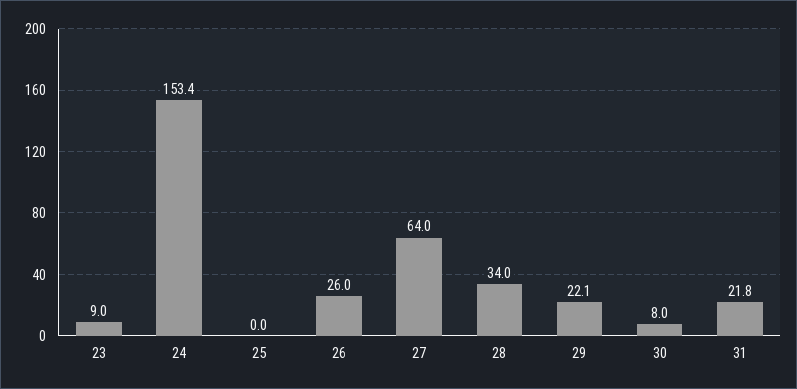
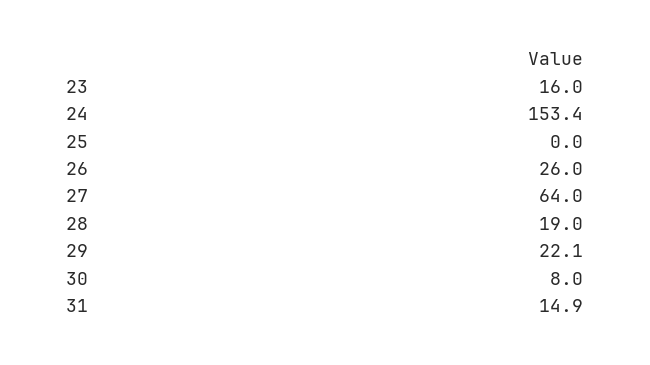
  {
-   "23": 9,
+   "23": 16,
    "24": 153.4,
    "25": 0,
    "26": 26,
    "27": 64,
-   "28": 34,
+   "28": 19,
    "29": 22.1,
    "30": 8,
-   "31": 21.8
+   "31": 14.9
  }

